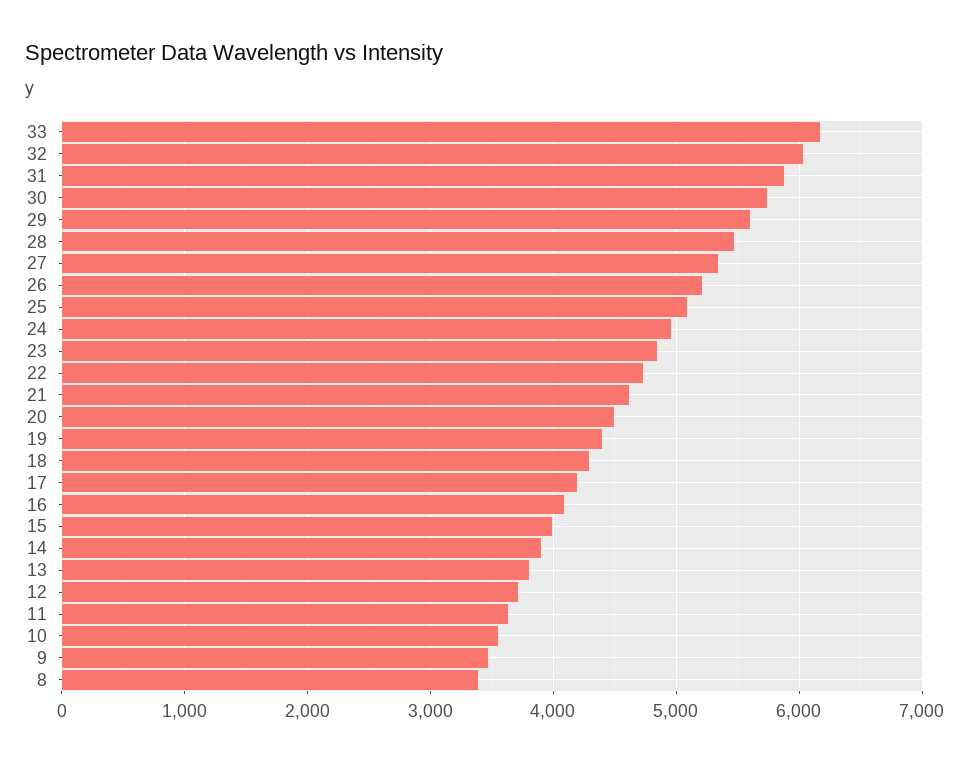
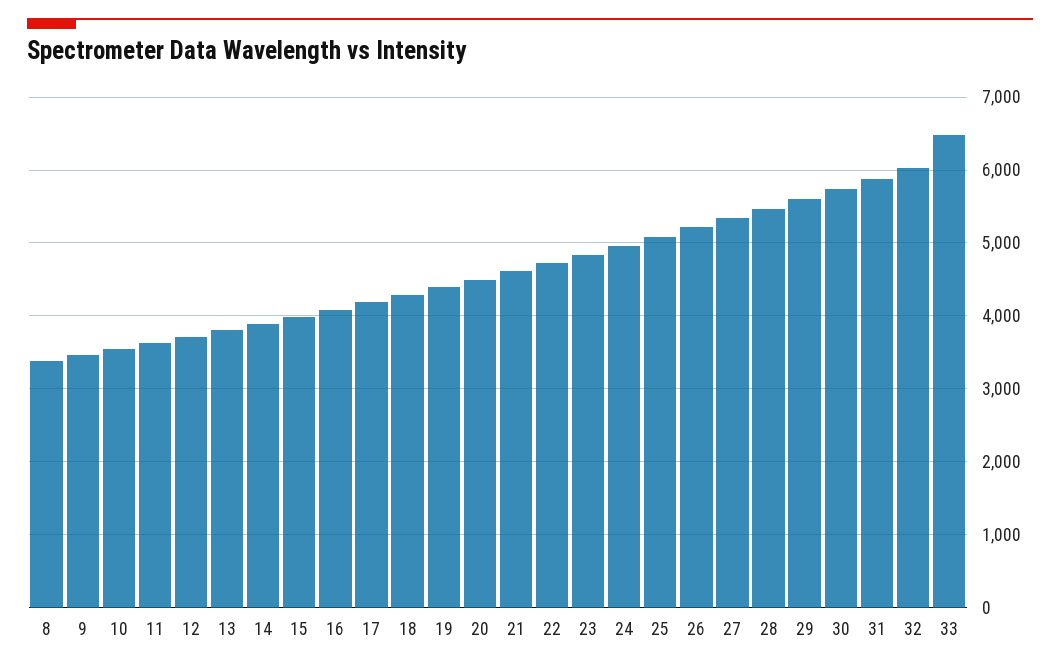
  {
-   "33": 6200,
+   "33": 6500,
    "32": 6000,
    "31": 5900,
    "30": 5700,
    "29": 5600,
    "28": 5500,
    "27": 5300,
    "26": 5200,
    "25": 5100,
    "24": 5000,
    "23": 4800,
    "22": 4700,
    "21": 4600,
    "20": 4500,
    "19": 4400,
    "18": 4300,
    "17": 4200,
    "16": 4100,
    "15": 4000,
    "14": 3900,
    "13": 3800,
    "12": 3700,
    "11": 3600,
    "10": 3500,
    "9": 3500,
    "8": 3400
  }

